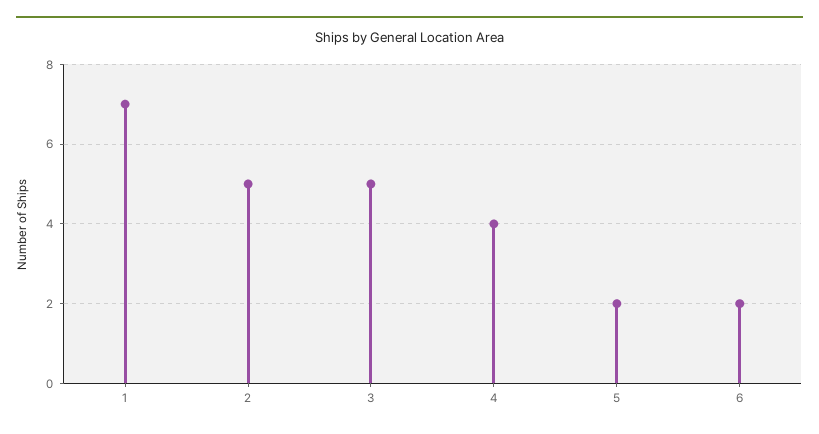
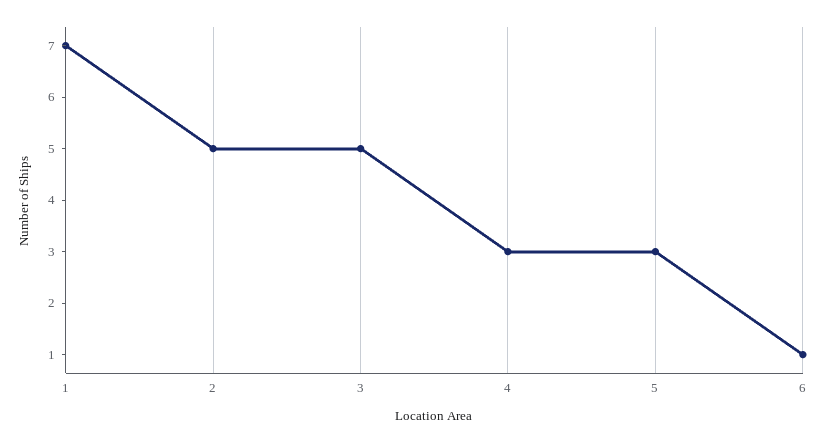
  {
    "1": 7,
    "2": 5,
    "3": 5,
-   "4": 4,
+   "4": 3,
-   "5": 2,
+   "5": 3,
-   "6": 2
+   "6": 1
  }

